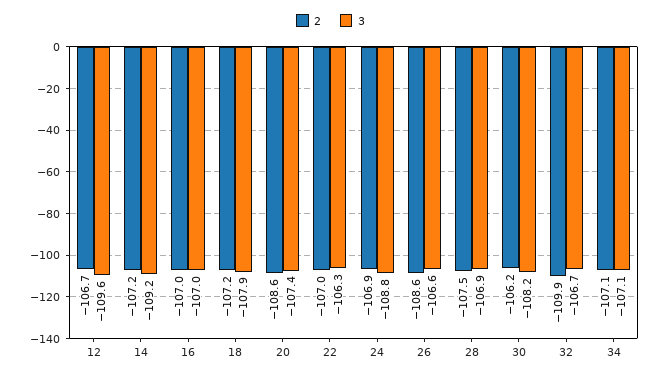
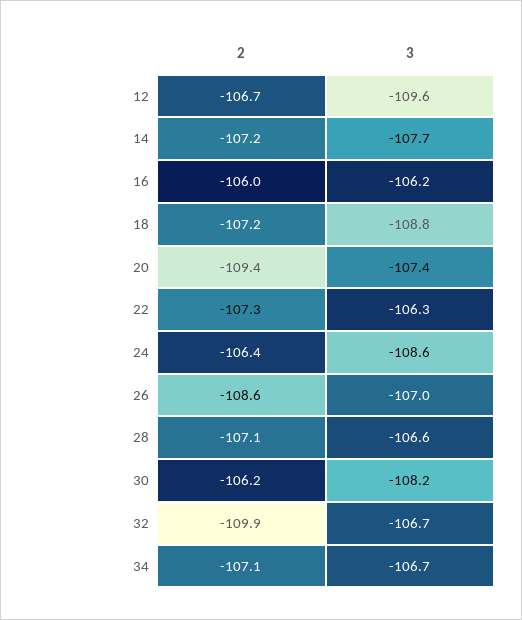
  {
    "2": {
      "12": -106.7,
      "14": -107.2,
-     "16": -107,
+     "16": -106,
      "18": -107.2,
-     "20": -108.6,
+     "20": -109.4,
-     "22": -107,
+     "22": -107.3,
-     "24": -106.9,
+     "24": -106.4,
      "26": -108.6,
-     "28": -107.5,
+     "28": -107.1,
      "30": -106.2,
      "32": -109.9,
      "34": -107.1
    },
    "3": {
      "12": -109.6,
-     "14": -109.2,
+     "14": -107.7,
-     "16": -107,
+     "16": -106.2,
-     "18": -107.9,
+     "18": -108.8,
      "20": -107.4,
      "22": -106.3,
-     "24": -108.8,
+     "24": -108.6,
-     "26": -106.6,
+     "26": -107,
-     "28": -106.9,
+     "28": -106.6,
      "30": -108.2,
      "32": -106.7,
-     "34": -107.1
+     "34": -106.7
    }
  }

